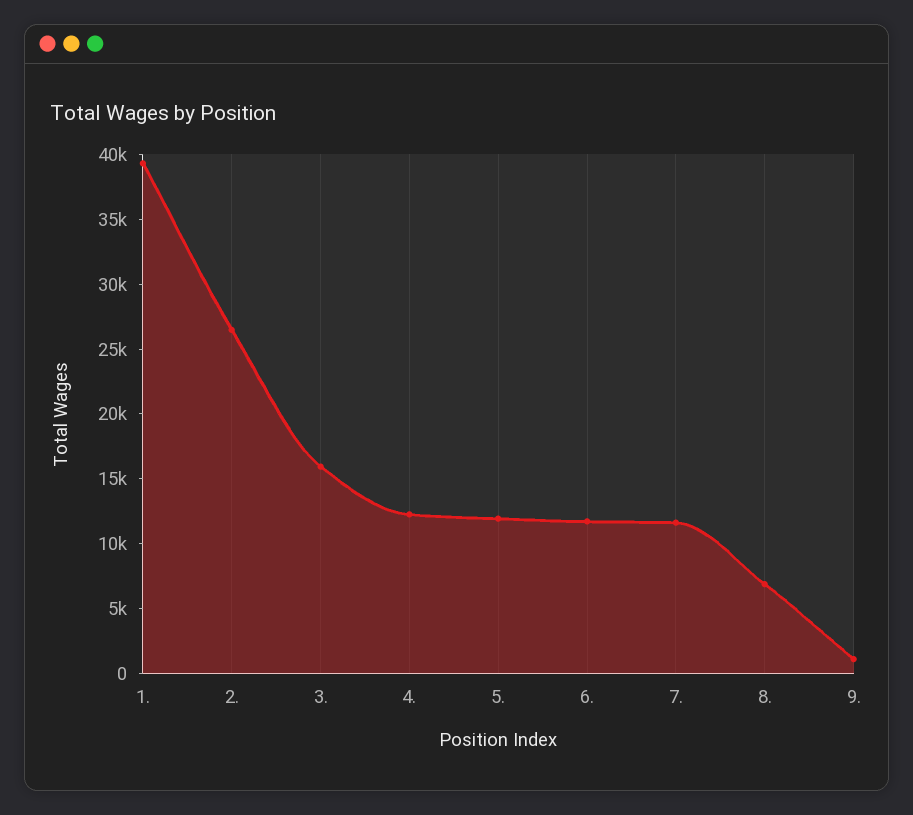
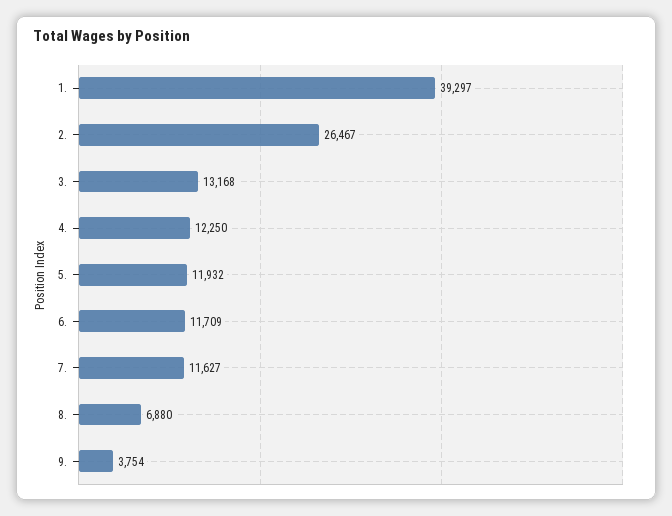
  {
    "1.": 39297,
    "2.": 26467,
-   "3.": 16000,
+   "3.": 13168,
    "4.": 12250,
    "5.": 11932,
    "6.": 11709,
    "7.": 11627,
    "8.": 6880,
-   "9.": 1000
+   "9.": 3754
  }

